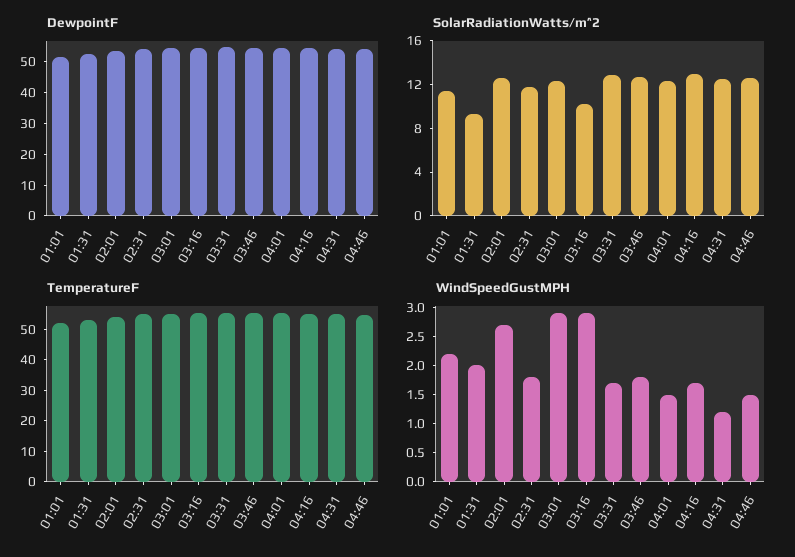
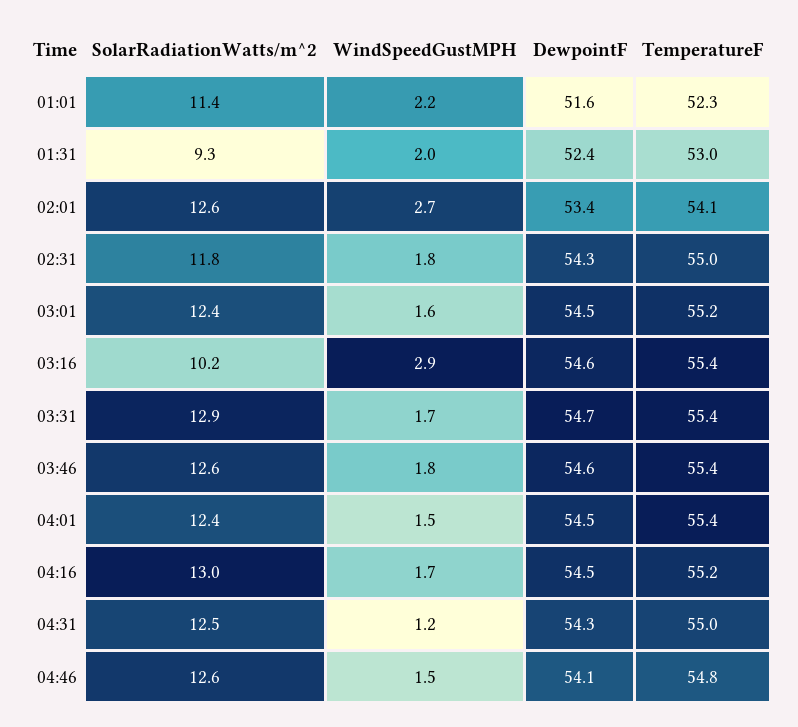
  {
    "DewpointF": {
      "01:01": 51.6,
      "01:31": 52.4,
      "02:01": 53.4,
      "02:31": 54.3,
      "03:01": 54.5,
      "03:16": 54.6,
      "03:31": 54.7,
      "03:46": 54.6,
      "04:01": 54.5,
      "04:16": 54.5,
      "04:31": 54.3,
      "04:46": 54.1
    },
    "SolarRadiationWatts/m^2": {
      "01:01": 11.4,
      "01:31": 9.3,
      "02:01": 12.6,
      "02:31": 11.8,
      "03:01": 12.4,
      "03:16": 10.2,
      "03:31": 12.9,
      "03:46": 12.6,
      "04:01": 12.4,
      "04:16": 13,
      "04:31": 12.5,
      "04:46": 12.6
    },
    "TemperatureF": {
      "01:01": 52.3,
      "01:31": 53,
      "02:01": 54.1,
      "02:31": 55,
      "03:01": 55.2,
      "03:16": 55.4,
      "03:31": 55.4,
      "03:46": 55.4,
      "04:01": 55.4,
      "04:16": 55.2,
      "04:31": 55,
      "04:46": 54.8
    },
    "WindSpeedGustMPH": {
      "01:01": 2.2,
      "01:31": 2,
      "02:01": 2.7,
      "02:31": 1.8,
-     "03:01": 3,
+     "03:01": 1.6,
      "03:16": 2.9,
      "03:31": 1.7,
      "03:46": 1.8,
      "04:01": 1.5,
      "04:16": 1.7,
      "04:31": 1.2,
      "04:46": 1.5
    }
  }

